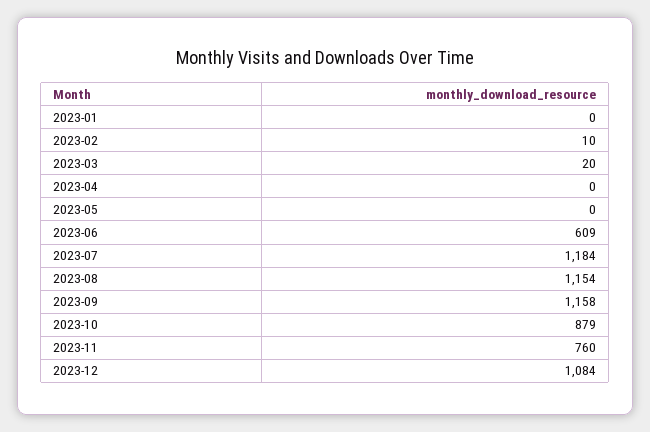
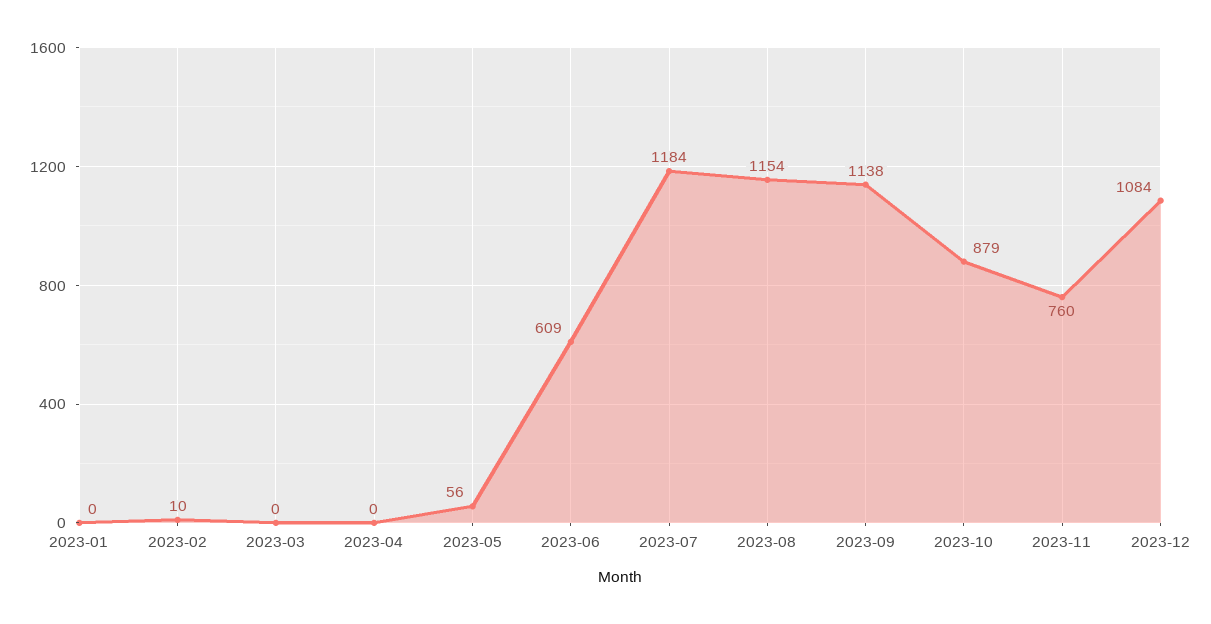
  {
    "2023-01": 0,
    "2023-02": 10,
-   "2023-03": 20,
+   "2023-03": 0,
    "2023-04": 0,
-   "2023-05": 0,
+   "2023-05": 56,
    "2023-06": 609,
    "2023-07": 1184,
    "2023-08": 1154,
-   "2023-09": 1158,
+   "2023-09": 1138,
    "2023-10": 879,
    "2023-11": 760,
    "2023-12": 1084
  }

